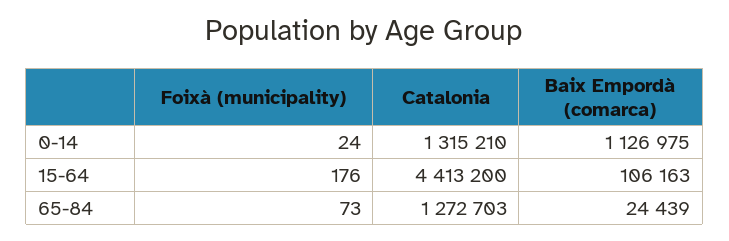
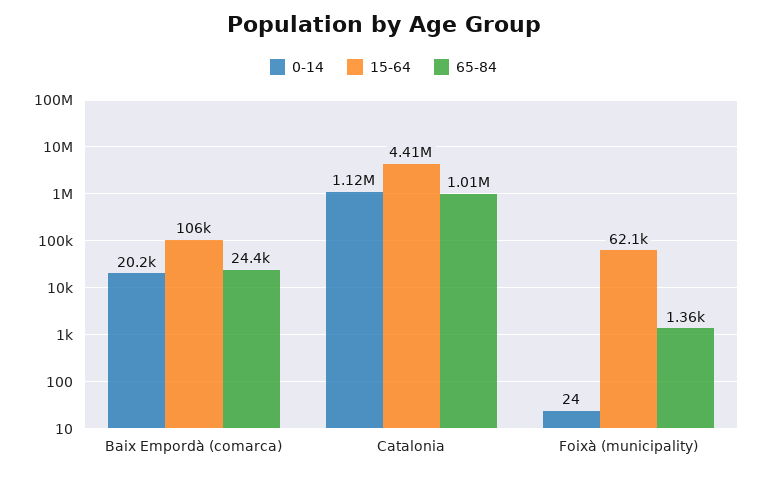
  {
    "0-14": {
      "Foixà (municipality)": 24,
-     "Catalonia": 1315210,
+     "Catalonia": 1120000,
-     "Baix Empordà (comarca)": 1126975
+     "Baix Empordà (comarca)": 20200
    },
    "15-64": {
-     "Foixà (municipality)": 176,
+     "Foixà (municipality)": 62100,
      "Catalonia": 4413200,
      "Baix Empordà (comarca)": 106163
    },
    "65-84": {
-     "Foixà (municipality)": 73,
+     "Foixà (municipality)": 1360,
-     "Catalonia": 1272703,
+     "Catalonia": 1010000,
      "Baix Empordà (comarca)": 24439
    }
  }

